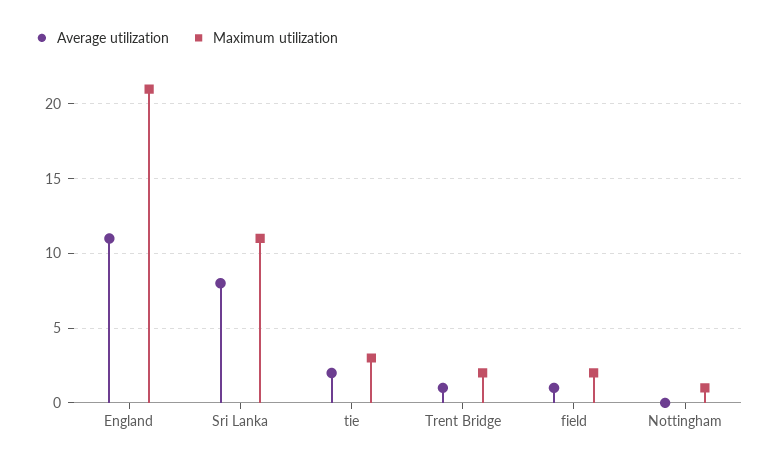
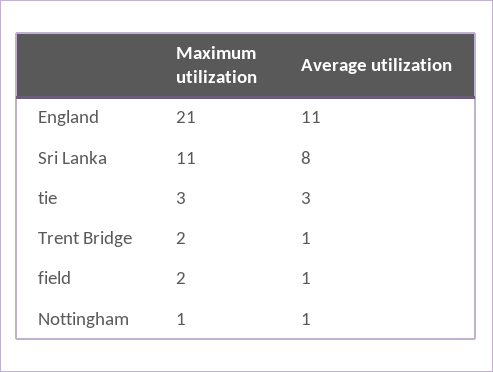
  {
    "Average utilization": {
      "England": 11,
      "Sri Lanka": 8,
-     "tie": 2,
+     "tie": 3,
      "Trent Bridge": 1,
      "field": 1,
-     "Nottingham": 0
+     "Nottingham": 1
    },
    "Maximum utilization": {
      "England": 21,
      "Sri Lanka": 11,
      "tie": 3,
      "Trent Bridge": 2,
      "field": 2,
      "Nottingham": 1
    }
  }

